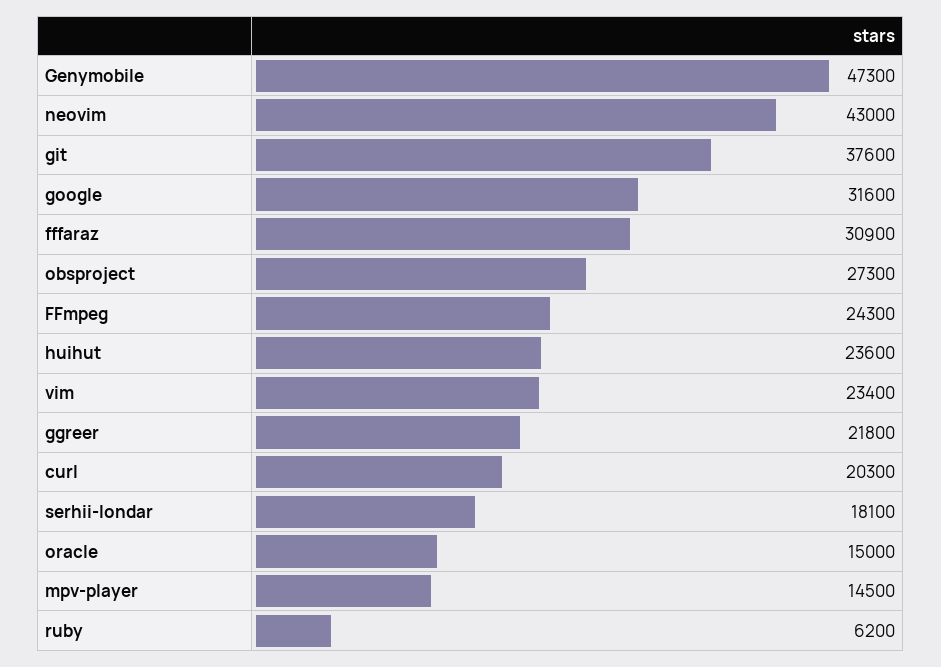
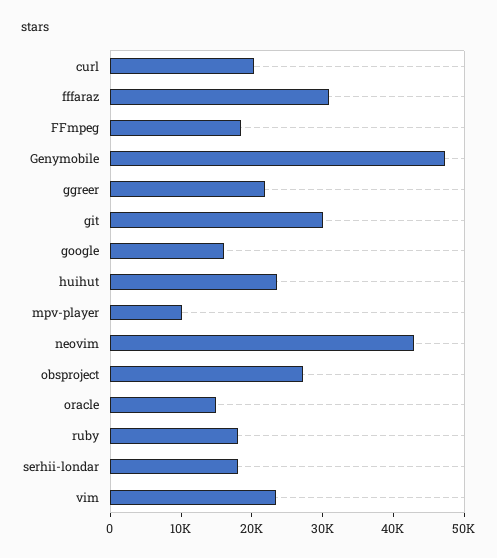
  {
    "Genymobile": 47300,
    "neovim": 43000,
-   "git": 37600,
+   "git": 30000,
-   "google": 31600,
+   "google": 16000,
    "fffaraz": 30900,
    "obsproject": 27300,
-   "FFmpeg": 24300,
+   "FFmpeg": 18000,
    "huihut": 23600,
    "vim": 23400,
    "ggreer": 21800,
    "curl": 20300,
    "serhii-londar": 18100,
    "oracle": 15000,
-   "mpv-player": 14500,
+   "mpv-player": 10000,
-   "ruby": 6200
+   "ruby": 18000
  }

